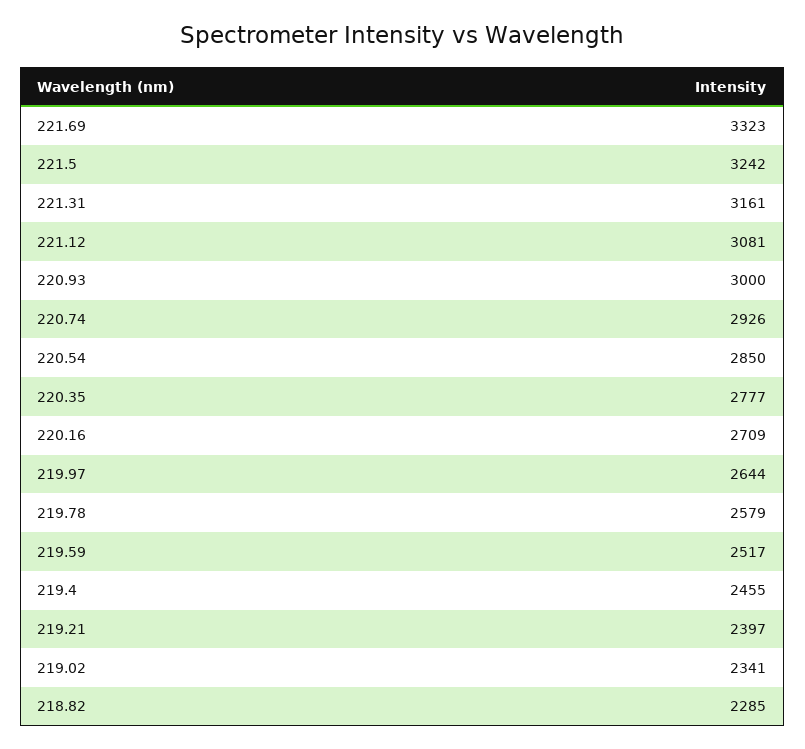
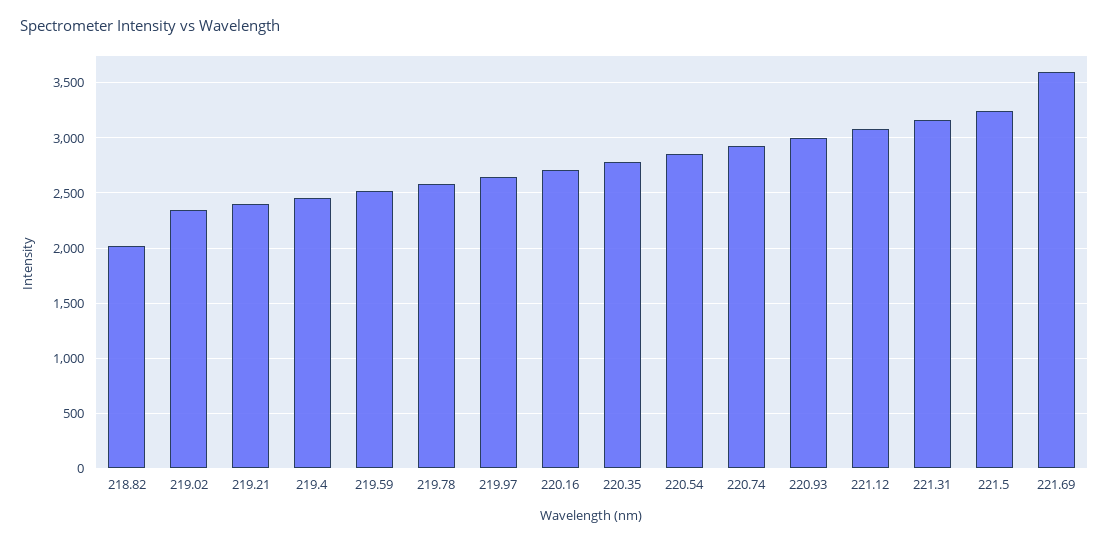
  {
-   "221.69": 3323,
+   "221.69": 3600,
    "221.5": 3242,
    "221.31": 3161,
    "221.12": 3081,
    "220.93": 3000,
    "220.74": 2926,
    "220.54": 2850,
    "220.35": 2777,
    "220.16": 2709,
    "219.97": 2644,
    "219.78": 2579,
    "219.59": 2517,
    "219.4": 2455,
    "219.21": 2397,
    "219.02": 2341,
-   "218.82": 2285
+   "218.82": 2000
  }

